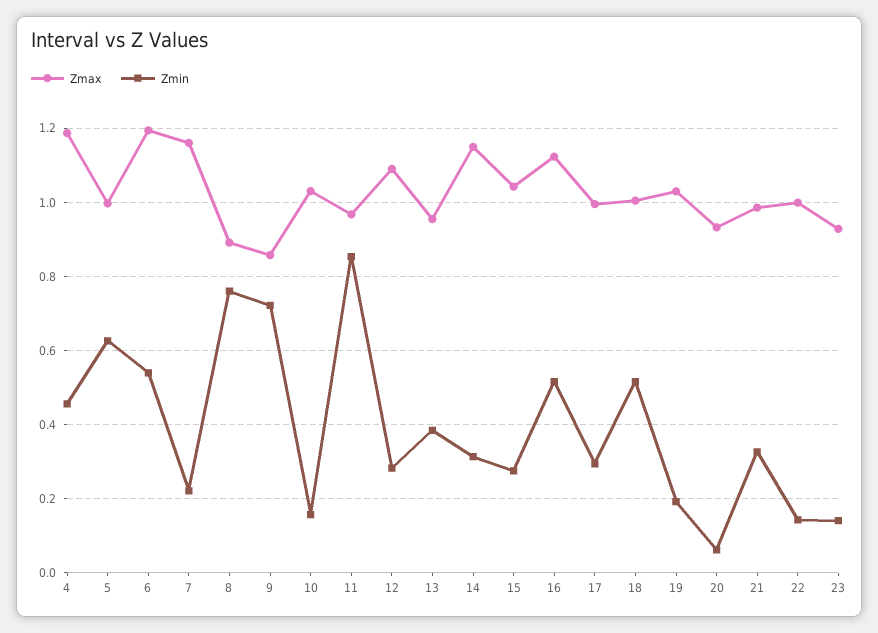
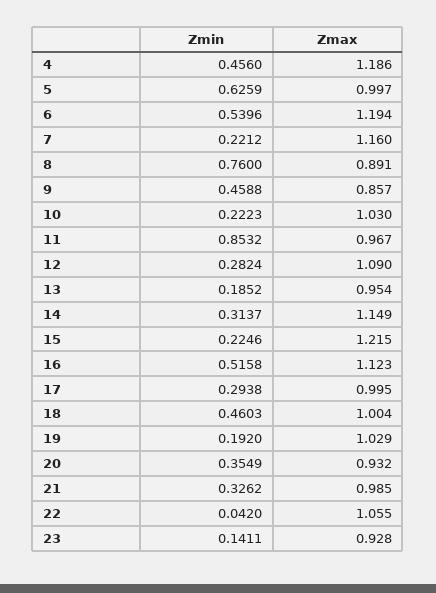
  {
    "Zmax": {
      "4": 1.186,
      "5": 0.997,
      "6": 1.194,
      "7": 1.16,
      "8": 0.891,
      "9": 0.857,
      "10": 1.03,
      "11": 0.967,
      "12": 1.09,
      "13": 0.954,
      "14": 1.149,
-     "15": 1.04,
+     "15": 1.215,
      "16": 1.123,
      "17": 0.995,
      "18": 1.004,
      "19": 1.029,
      "20": 0.932,
      "21": 0.985,
-     "22": 1,
+     "22": 1.055,
      "23": 0.928
    },
    "Zmin": {
      "4": 0.456,
      "5": 0.6259,
      "6": 0.5396,
      "7": 0.2212,
      "8": 0.76,
-     "9": 0.72,
+     "9": 0.4588,
-     "10": 0.16,
+     "10": 0.2223,
      "11": 0.8532,
      "12": 0.2824,
-     "13": 0.38,
+     "13": 0.1852,
      "14": 0.3137,
-     "15": 0.28,
+     "15": 0.2246,
      "16": 0.5158,
      "17": 0.2938,
-     "18": 0.52,
+     "18": 0.4603,
      "19": 0.192,
-     "20": 0.06,
+     "20": 0.3549,
      "21": 0.3262,
-     "22": 0.14,
+     "22": 0.042,
      "23": 0.1411
    }
  }

